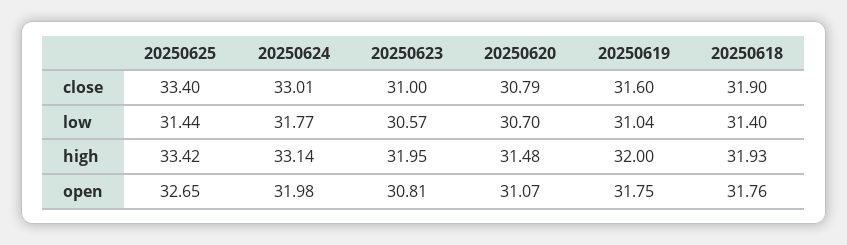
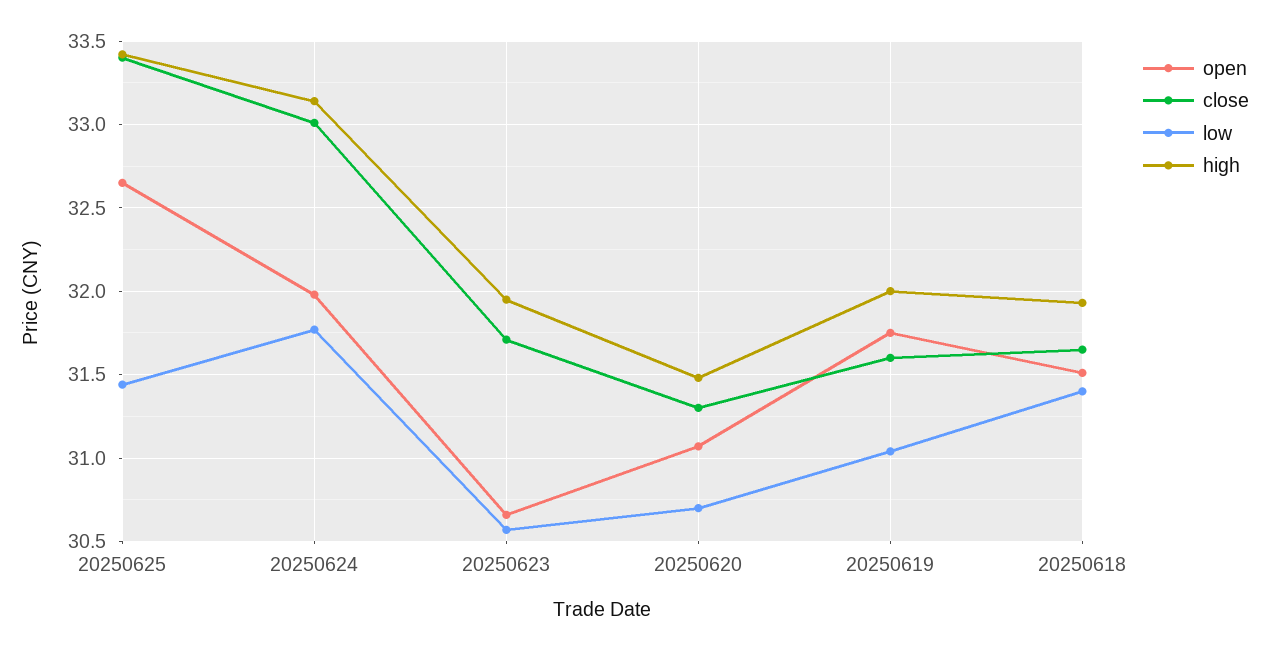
  {
    "close": {
      "20250625": 33.4,
      "20250624": 33.01,
-     "20250623": 31,
+     "20250623": 31.7,
-     "20250620": 30.79,
+     "20250620": 31.3,
      "20250619": 31.6,
-     "20250618": 31.9
+     "20250618": 31.65
    },
    "low": {
      "20250625": 31.44,
      "20250624": 31.77,
      "20250623": 30.57,
      "20250620": 30.7,
      "20250619": 31.04,
      "20250618": 31.4
    },
    "high": {
      "20250625": 33.42,
      "20250624": 33.14,
      "20250623": 31.95,
      "20250620": 31.48,
      "20250619": 32,
      "20250618": 31.93
    },
    "open": {
      "20250625": 32.65,
      "20250624": 31.98,
-     "20250623": 30.81,
+     "20250623": 30.65,
      "20250620": 31.07,
      "20250619": 31.75,
-     "20250618": 31.76
+     "20250618": 31.5
    }
  }

